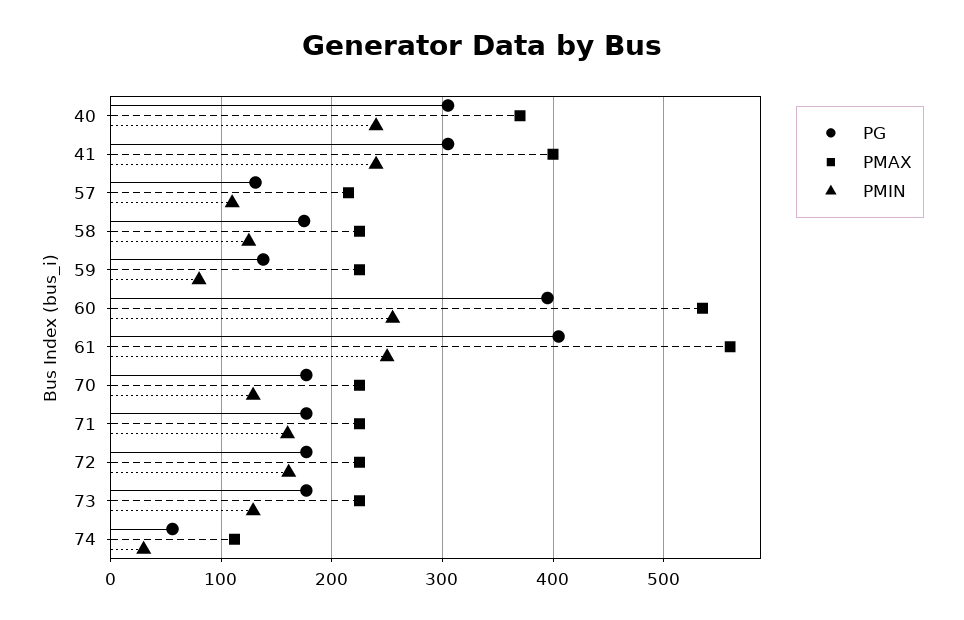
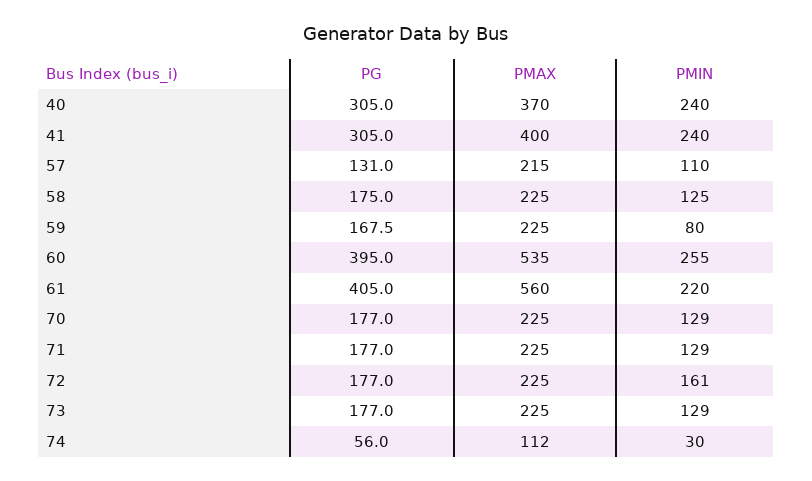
  {
    "PG": {
      "40": 305,
      "41": 305,
      "57": 131,
      "58": 175,
-     "59": 140,
+     "59": 167.5,
      "60": 395,
      "61": 405,
      "70": 177,
      "71": 177,
      "72": 177,
      "73": 177,
      "74": 56
    },
    "PMAX": {
      "40": 370,
      "41": 400,
      "57": 215,
      "58": 225,
      "59": 225,
      "60": 535,
      "61": 560,
      "70": 225,
      "71": 225,
      "72": 225,
      "73": 225,
      "74": 112
    },
    "PMIN": {
      "40": 240,
      "41": 240,
      "57": 110,
      "58": 125,
      "59": 80,
      "60": 255,
-     "61": 250,
+     "61": 220,
      "70": 129,
-     "71": 160,
+     "71": 129,
      "72": 161,
      "73": 129,
      "74": 30
    }
  }

